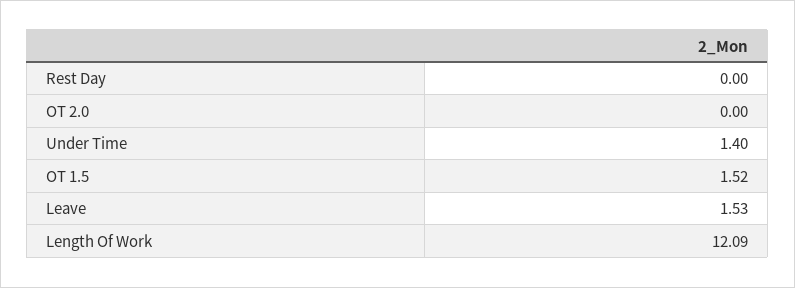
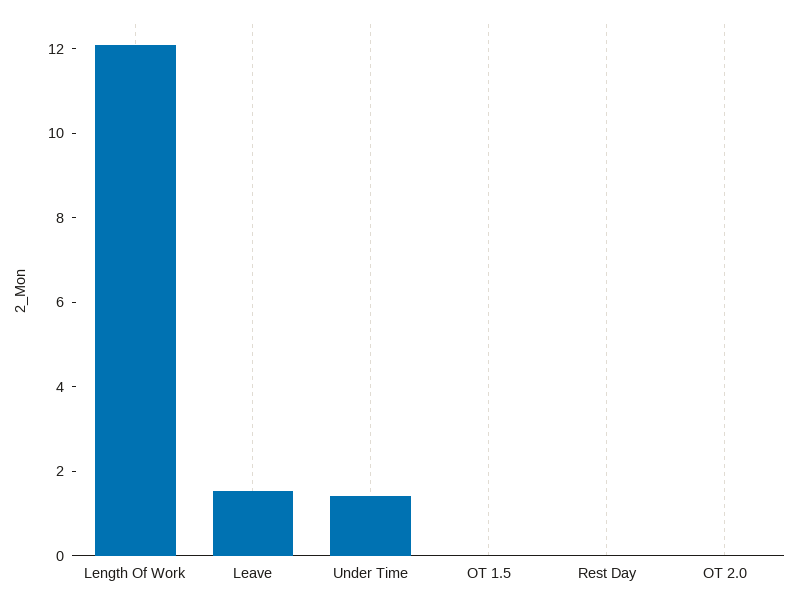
  {
    "Rest Day": 0,
    "OT 2.0": 0,
    "Under Time": 1.4,
-   "OT 1.5": 1.52,
+   "OT 1.5": 0,
    "Leave": 1.53,
    "Length Of Work": 12.09
  }

